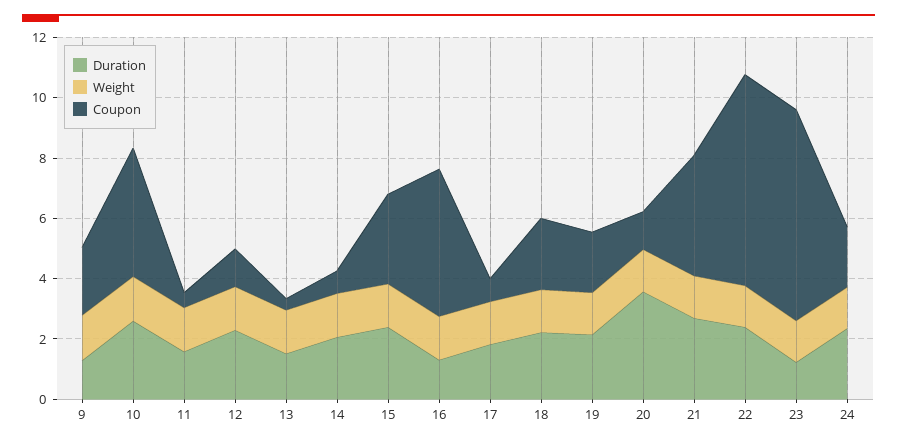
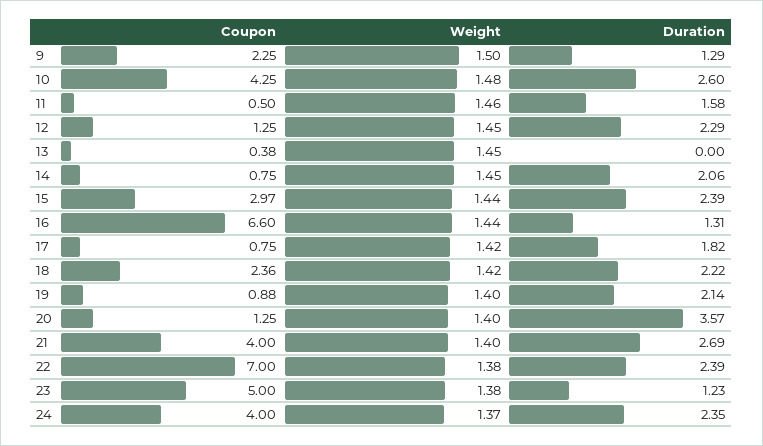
  {
    "Duration": {
      "9": 1.29,
      "10": 2.6,
      "11": 1.58,
      "12": 2.29,
-     "13": 1.5,
+     "13": 0,
      "14": 2.06,
      "15": 2.39,
      "16": 1.31,
      "17": 1.82,
      "18": 2.22,
      "19": 2.14,
      "20": 3.57,
      "21": 2.69,
      "22": 2.39,
      "23": 1.23,
      "24": 2.35
    },
    "Weight": {
      "9": 1.5,
      "10": 1.48,
      "11": 1.46,
      "12": 1.45,
      "13": 1.45,
      "14": 1.45,
      "15": 1.44,
      "16": 1.44,
      "17": 1.42,
      "18": 1.42,
      "19": 1.4,
      "20": 1.4,
      "21": 1.4,
      "22": 1.38,
      "23": 1.38,
      "24": 1.37
    },
    "Coupon": {
      "9": 2.25,
      "10": 4.25,
      "11": 0.5,
      "12": 1.25,
      "13": 0.38,
      "14": 0.75,
      "15": 2.97,
-     "16": 5,
+     "16": 6.6,
      "17": 0.75,
      "18": 2.36,
-     "19": 2,
+     "19": 0.88,
      "20": 1.25,
      "21": 4,
      "22": 7,
-     "23": 7,
+     "23": 5,
-     "24": 2
+     "24": 4
    }
  }

